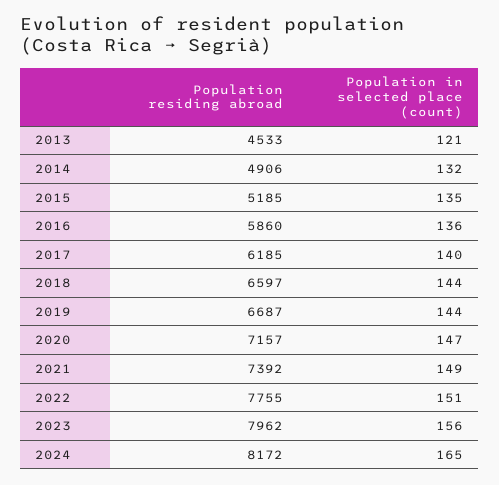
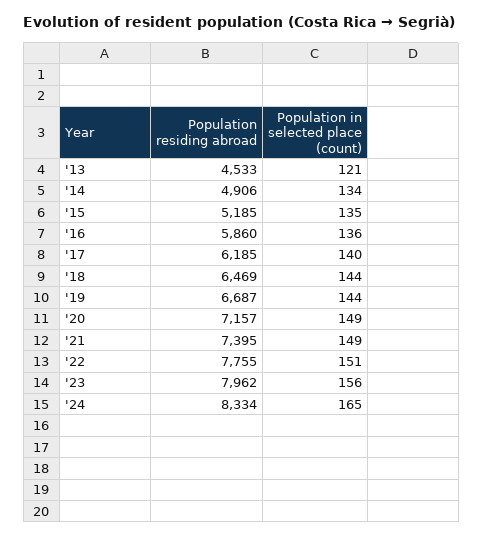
  {
    "Population residing abroad": {
      "2013": 4533,
      "2014": 4906,
      "2015": 5185,
      "2016": 5860,
      "2017": 6185,
-     "2018": 6597,
+     "2018": 6469,
      "2019": 6687,
      "2020": 7157,
-     "2021": 7392,
+     "2021": 7395,
      "2022": 7755,
      "2023": 7962,
-     "2024": 8172
+     "2024": 8334
    },
    "Population in selected place (count)": {
      "2013": 121,
-     "2014": 132,
+     "2014": 134,
      "2015": 135,
      "2016": 136,
      "2017": 140,
      "2018": 144,
      "2019": 144,
-     "2020": 147,
+     "2020": 149,
      "2021": 149,
      "2022": 151,
      "2023": 156,
      "2024": 165
    }
  }

